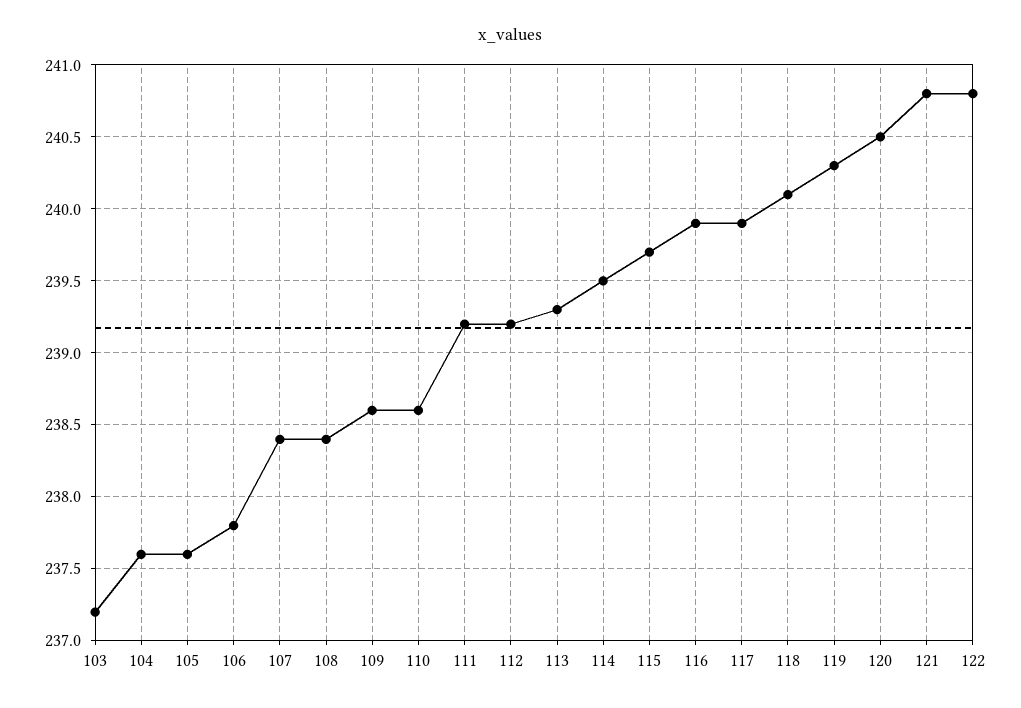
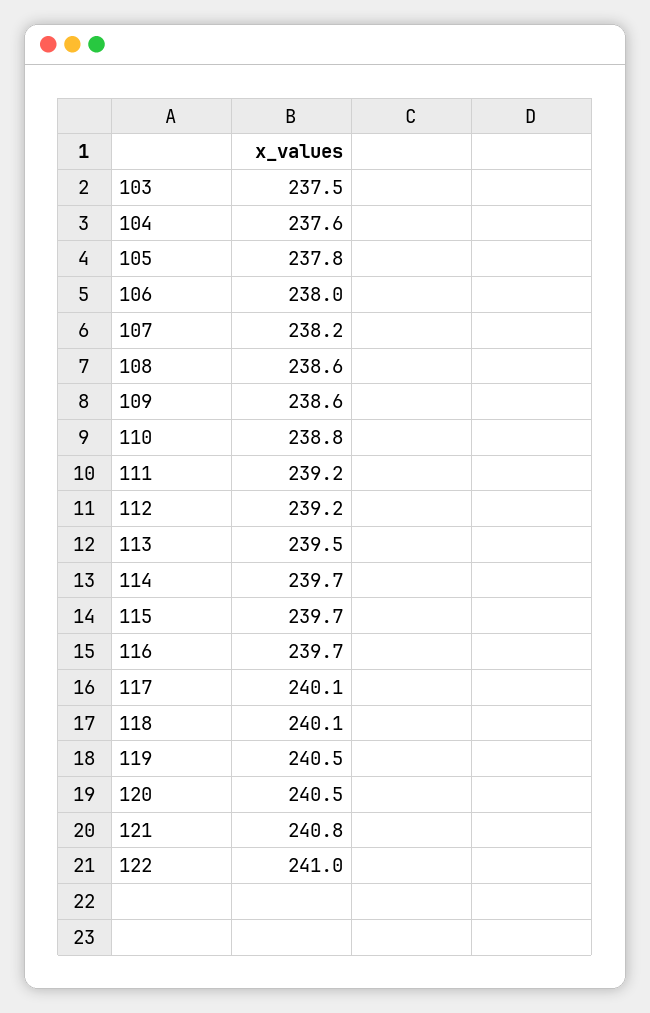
  {
-   "103": 237.2,
+   "103": 237.5,
    "104": 237.6,
-   "105": 237.6,
+   "105": 237.8,
-   "106": 237.8,
+   "106": 238,
-   "107": 238.4,
+   "107": 238.2,
-   "108": 238.4,
+   "108": 238.6,
    "109": 238.6,
-   "110": 238.6,
+   "110": 238.8,
    "111": 239.2,
    "112": 239.2,
-   "113": 239.3,
+   "113": 239.5,
-   "114": 239.5,
+   "114": 239.7,
    "115": 239.7,
-   "116": 239.9,
+   "116": 239.7,
-   "117": 239.9,
+   "117": 240.1,
    "118": 240.1,
-   "119": 240.3,
+   "119": 240.5,
    "120": 240.5,
    "121": 240.8,
-   "122": 240.8
+   "122": 241
  }

